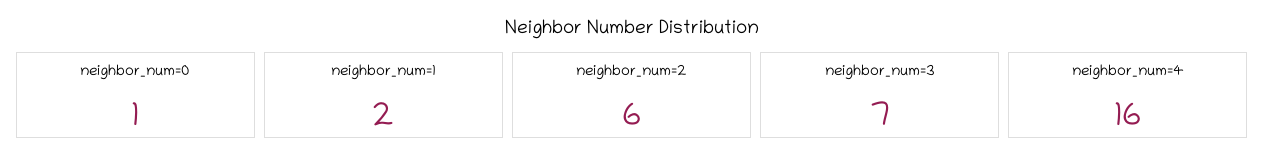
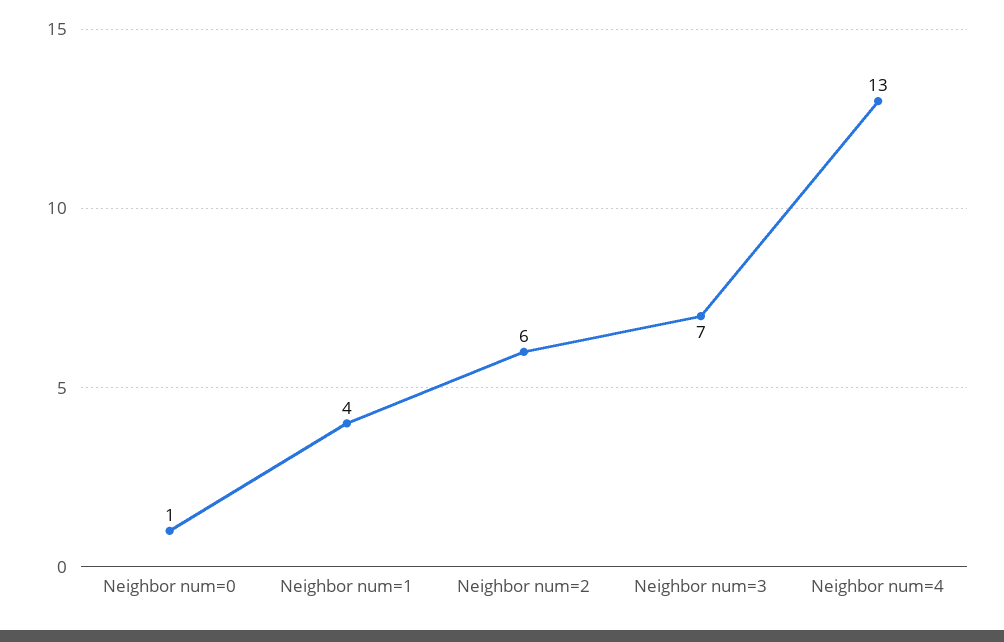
  {
    "neighbor_num=0": 1,
-   "neighbor_num=1": 2,
+   "neighbor_num=1": 4,
    "neighbor_num=2": 6,
    "neighbor_num=3": 7,
-   "neighbor_num=4": 16
+   "neighbor_num=4": 13
  }

